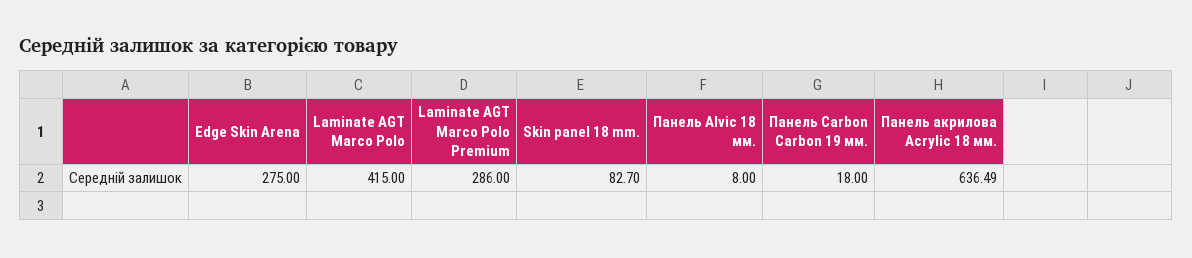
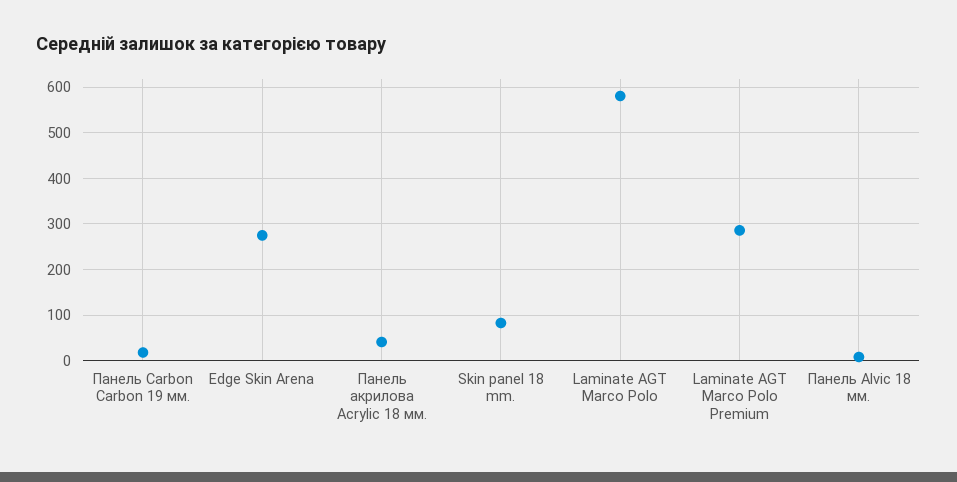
  {
    "Edge Skin Arena": 275,
-   "Laminate AGT Marco Polo": 415,
+   "Laminate AGT Marco Polo": 580,
    "Laminate AGT Marco Polo Premium": 286,
    "Skin panel 18 mm.": 82.7,
    "Панель Alvic 18 мм.": 8,
    "Панель Carbon Carbon 19 мм.": 18,
-   "Панель акрилова Acrylic 18 мм.": 636.49
+   "Панель акрилова Acrylic 18 мм.": 40
  }

